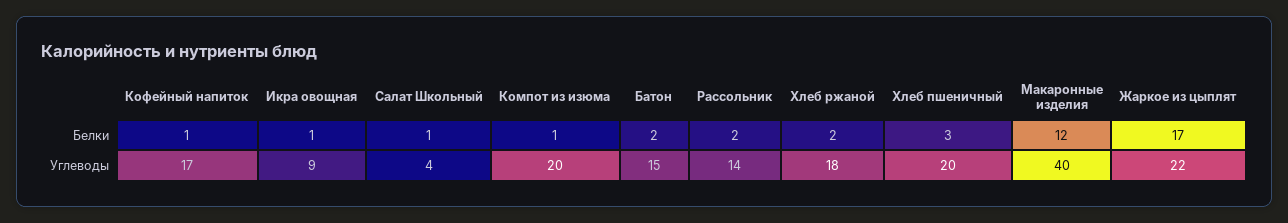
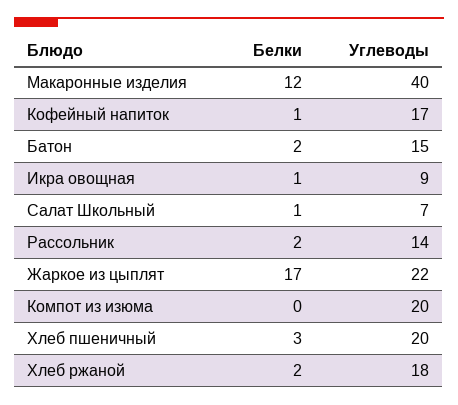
  {
    "Кофейный напиток": {
      "Белки": 1,
      "Углеводы": 17
    },
    "Икра овощная": {
      "Белки": 1,
      "Углеводы": 9
    },
    "Салат Школьный": {
      "Белки": 1,
-     "Углеводы": 4
+     "Углеводы": 7
    },
    "Компот из изюма": {
-     "Белки": 1,
+     "Белки": 0,
      "Углеводы": 20
    },
    "Батон": {
      "Белки": 2,
      "Углеводы": 15
    },
    "Рассольник": {
      "Белки": 2,
      "Углеводы": 14
    },
    "Хлеб ржаной": {
      "Белки": 2,
      "Углеводы": 18
    },
    "Хлеб пшеничный": {
      "Белки": 3,
      "Углеводы": 20
    },
    "Макаронные изделия": {
      "Белки": 12,
      "Углеводы": 40
    },
    "Жаркое из цыплят": {
      "Белки": 17,
      "Углеводы": 22
    }
  }

